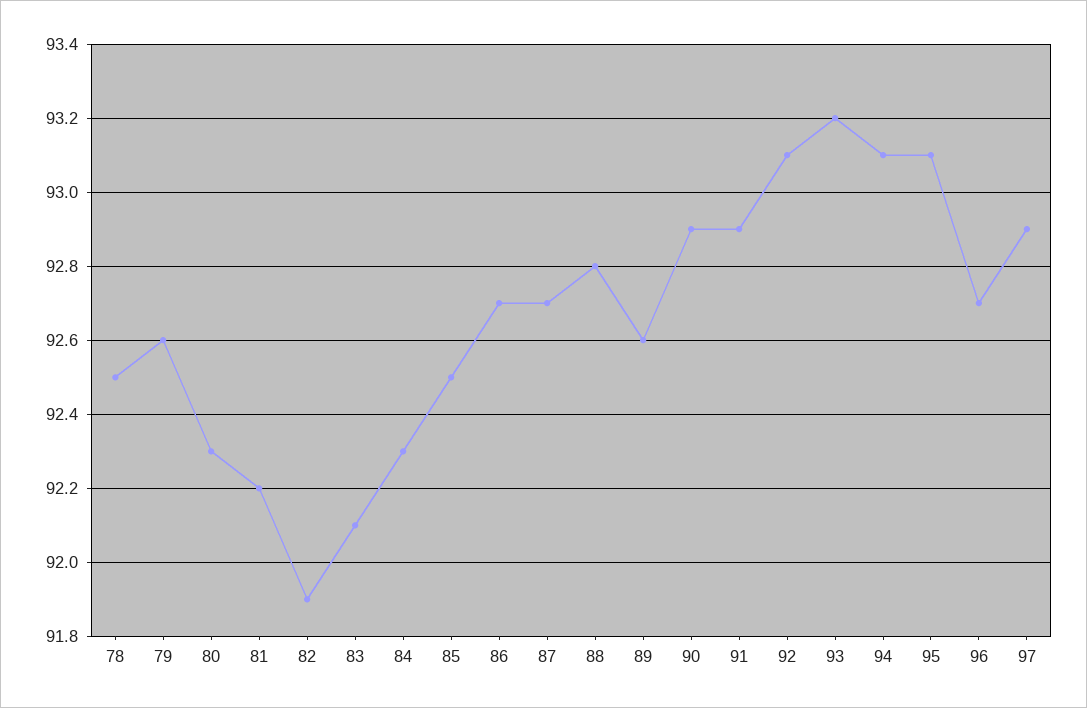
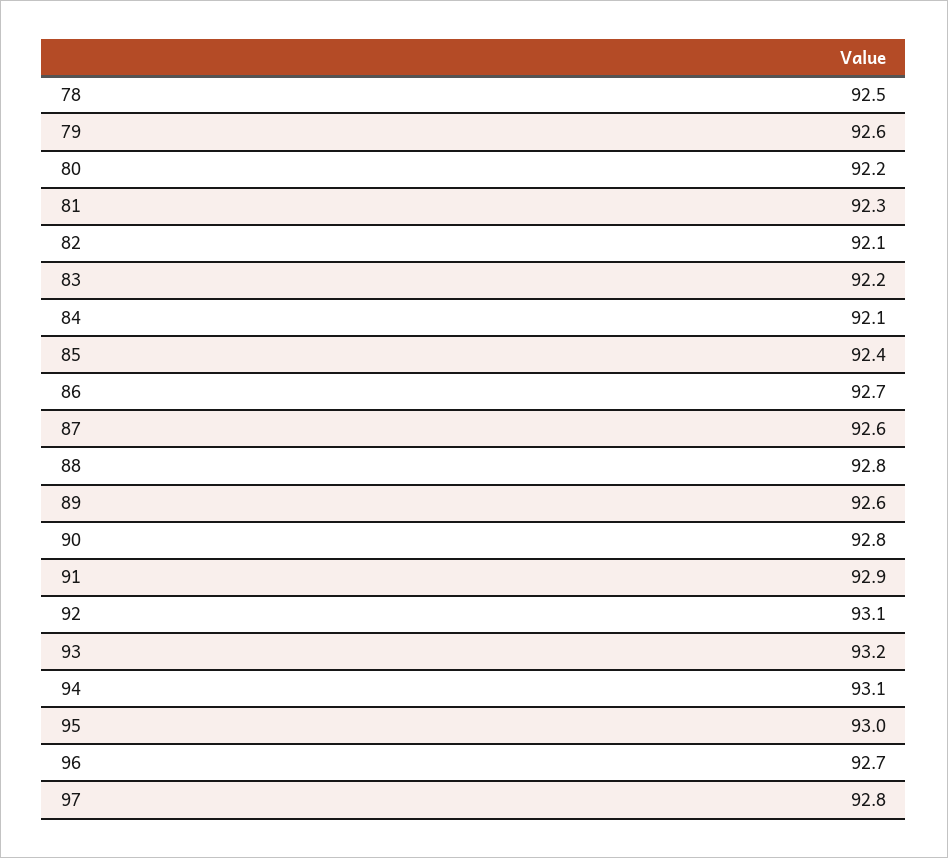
  {
    "78": 92.5,
    "79": 92.6,
-   "80": 92.3,
+   "80": 92.2,
-   "81": 92.2,
+   "81": 92.3,
-   "82": 91.9,
+   "82": 92.1,
-   "83": 92.1,
+   "83": 92.2,
-   "84": 92.3,
+   "84": 92.1,
-   "85": 92.5,
+   "85": 92.4,
    "86": 92.7,
-   "87": 92.7,
+   "87": 92.6,
    "88": 92.8,
    "89": 92.6,
-   "90": 92.9,
+   "90": 92.8,
    "91": 92.9,
    "92": 93.1,
    "93": 93.2,
    "94": 93.1,
-   "95": 93.1,
+   "95": 93,
    "96": 92.7,
-   "97": 92.9
+   "97": 92.8
  }

